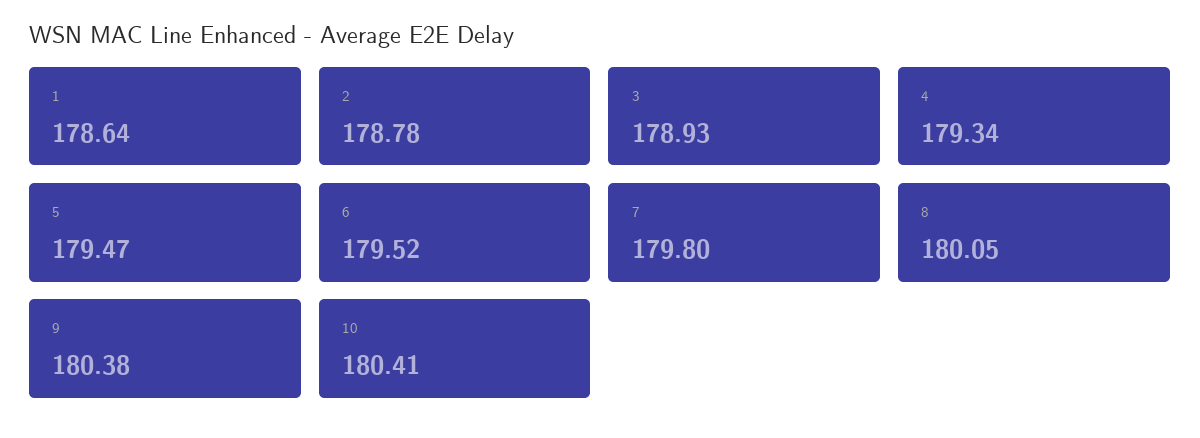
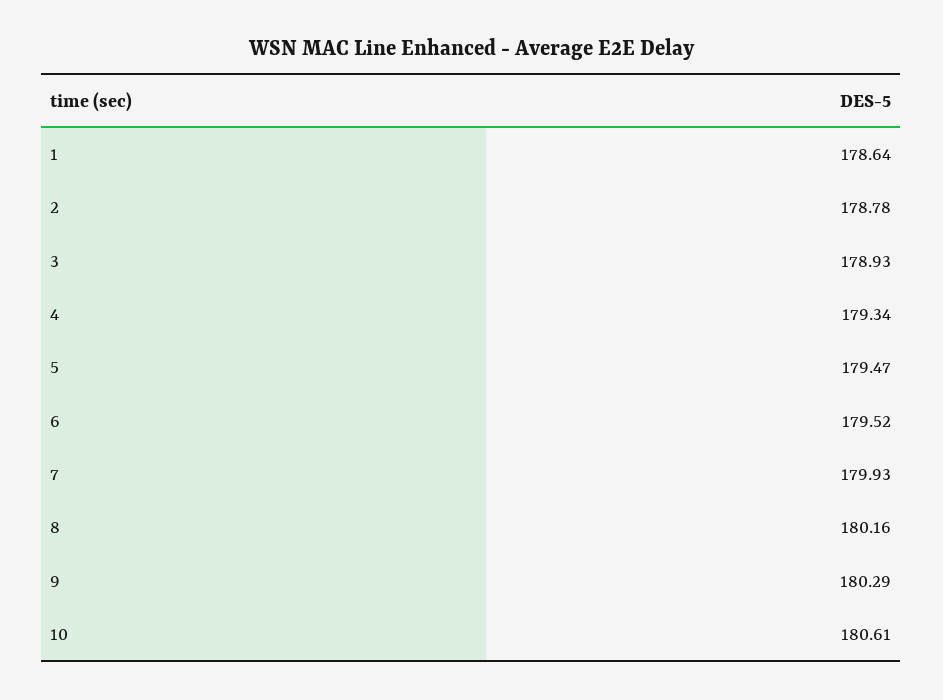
  {
    "1": 178.64,
    "2": 178.78,
    "3": 178.93,
    "4": 179.34,
    "5": 179.47,
    "6": 179.52,
-   "7": 179.8,
+   "7": 179.93,
-   "8": 180.05,
+   "8": 180.16,
-   "9": 180.38,
+   "9": 180.29,
-   "10": 180.41
+   "10": 180.61
  }

